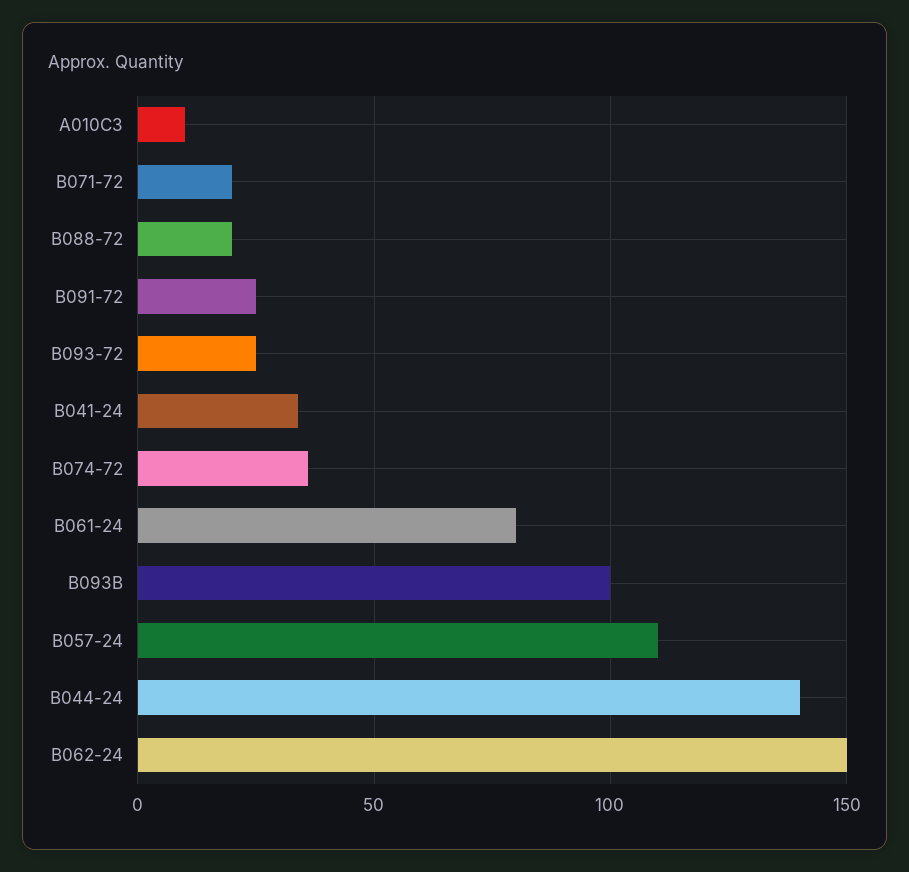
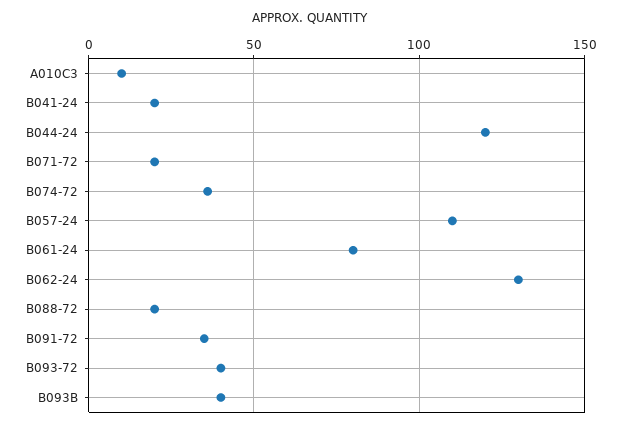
  {
    "A010C3": 10,
    "B071-72": 20,
    "B088-72": 20,
-   "B091-72": 25,
+   "B091-72": 35,
-   "B093-72": 25,
+   "B093-72": 40,
-   "B041-24": 35,
+   "B041-24": 20,
    "B074-72": 35,
    "B061-24": 80,
-   "B093B": 100,
+   "B093B": 40,
    "B057-24": 110,
-   "B044-24": 140,
+   "B044-24": 120,
-   "B062-24": 150
+   "B062-24": 130
  }

